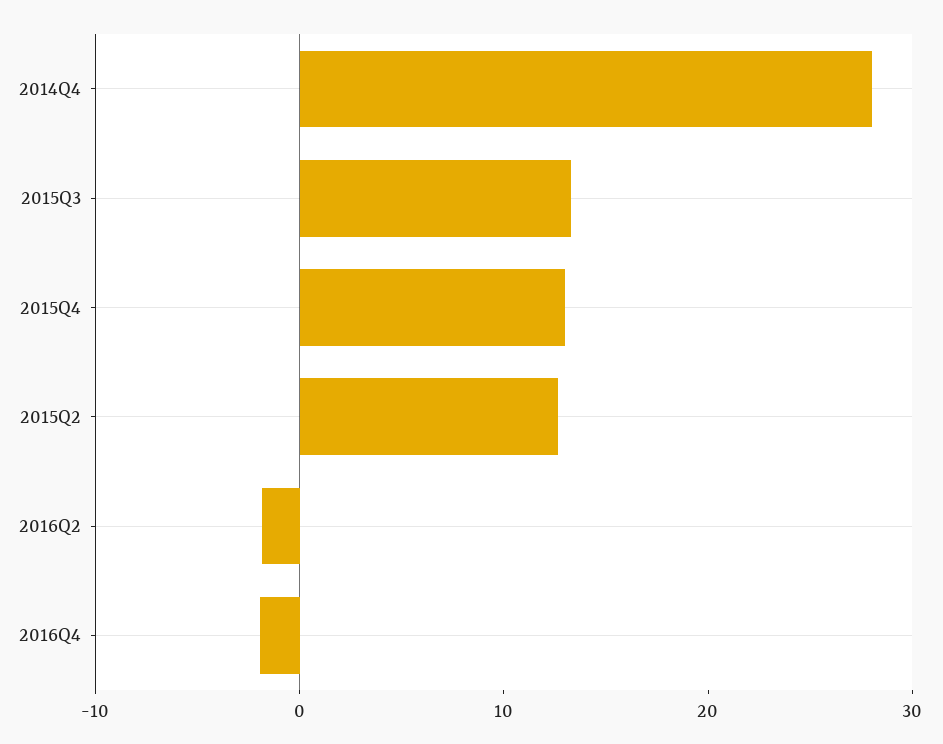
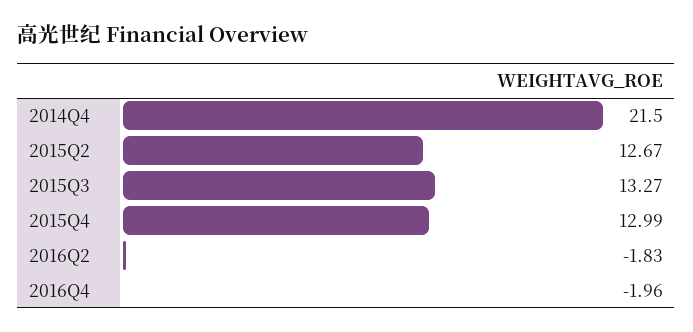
  {
-   "2014Q4": 28,
+   "2014Q4": 21.5,
    "2015Q3": 13.27,
    "2015Q4": 12.99,
    "2015Q2": 12.67,
    "2016Q2": -1.83,
    "2016Q4": -1.96
  }

